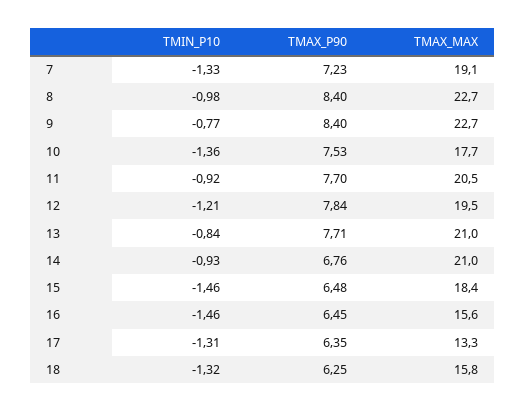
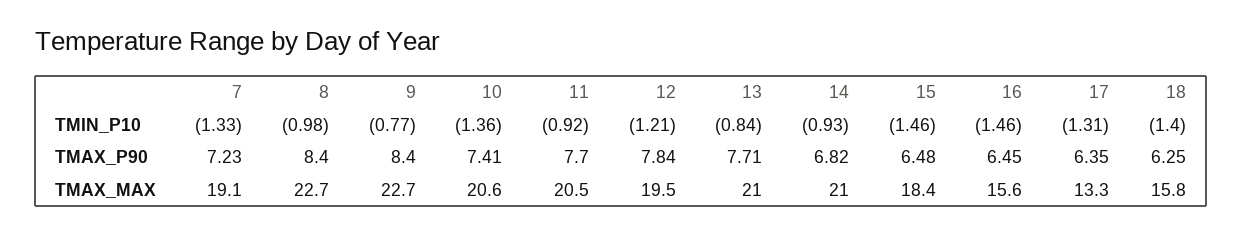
  {
    "TMIN_P10": {
      "7": -1.33,
      "8": -0.98,
      "9": -0.77,
      "10": -1.36,
      "11": -0.92,
      "12": -1.21,
      "13": -0.84,
      "14": -0.93,
      "15": -1.46,
      "16": -1.46,
      "17": -1.31,
-     "18": -1.32
+     "18": -1.4
    },
    "TMAX_P90": {
      "7": 7.23,
      "8": 8.4,
      "9": 8.4,
-     "10": 7.53,
+     "10": 7.41,
      "11": 7.7,
      "12": 7.84,
      "13": 7.71,
-     "14": 6.76,
+     "14": 6.82,
      "15": 6.48,
      "16": 6.45,
      "17": 6.35,
      "18": 6.25
    },
    "TMAX_MAX": {
      "7": 19.1,
      "8": 22.7,
      "9": 22.7,
-     "10": 17.7,
+     "10": 20.6,
      "11": 20.5,
      "12": 19.5,
      "13": 21,
      "14": 21,
      "15": 18.4,
      "16": 15.6,
      "17": 13.3,
      "18": 15.8
    }
  }

